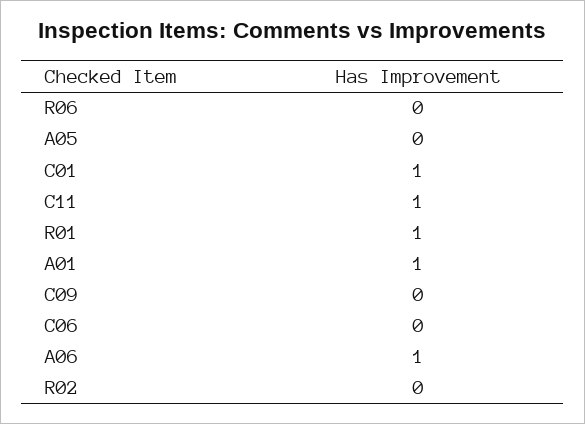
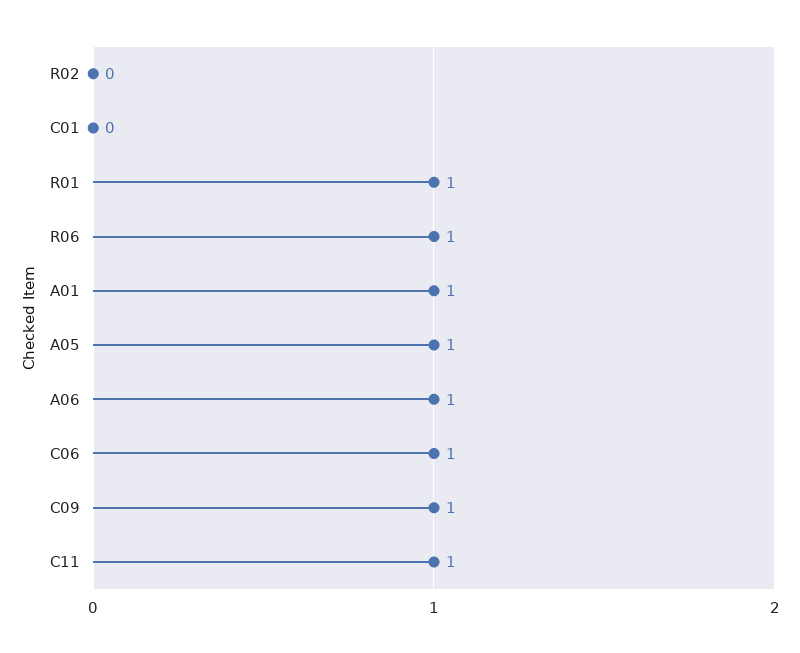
  {
-   "R06": 0,
+   "R06": 1,
-   "A05": 0,
+   "A05": 1,
-   "C01": 1,
+   "C01": 0,
    "C11": 1,
    "R01": 1,
    "A01": 1,
-   "C09": 0,
+   "C09": 1,
-   "C06": 0,
+   "C06": 1,
    "A06": 1,
    "R02": 0
  }

